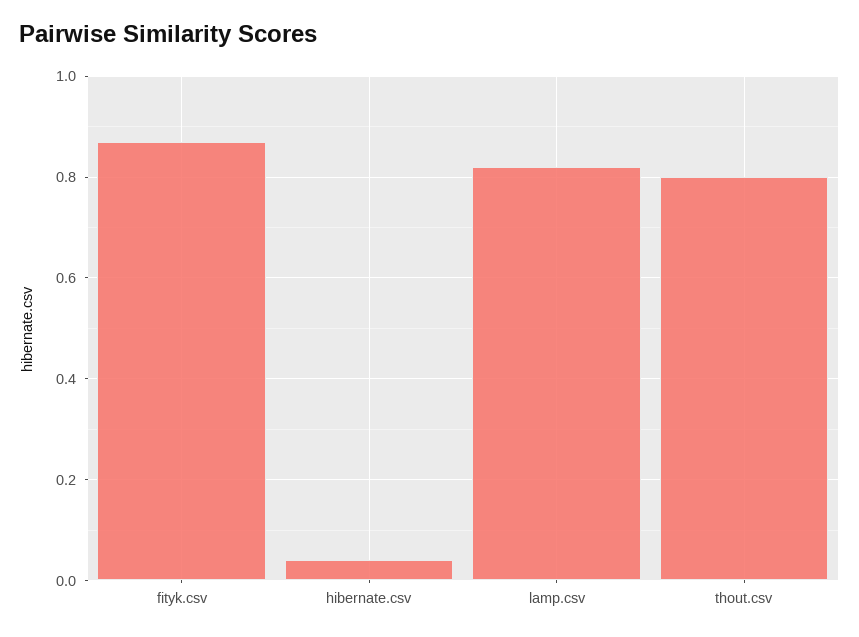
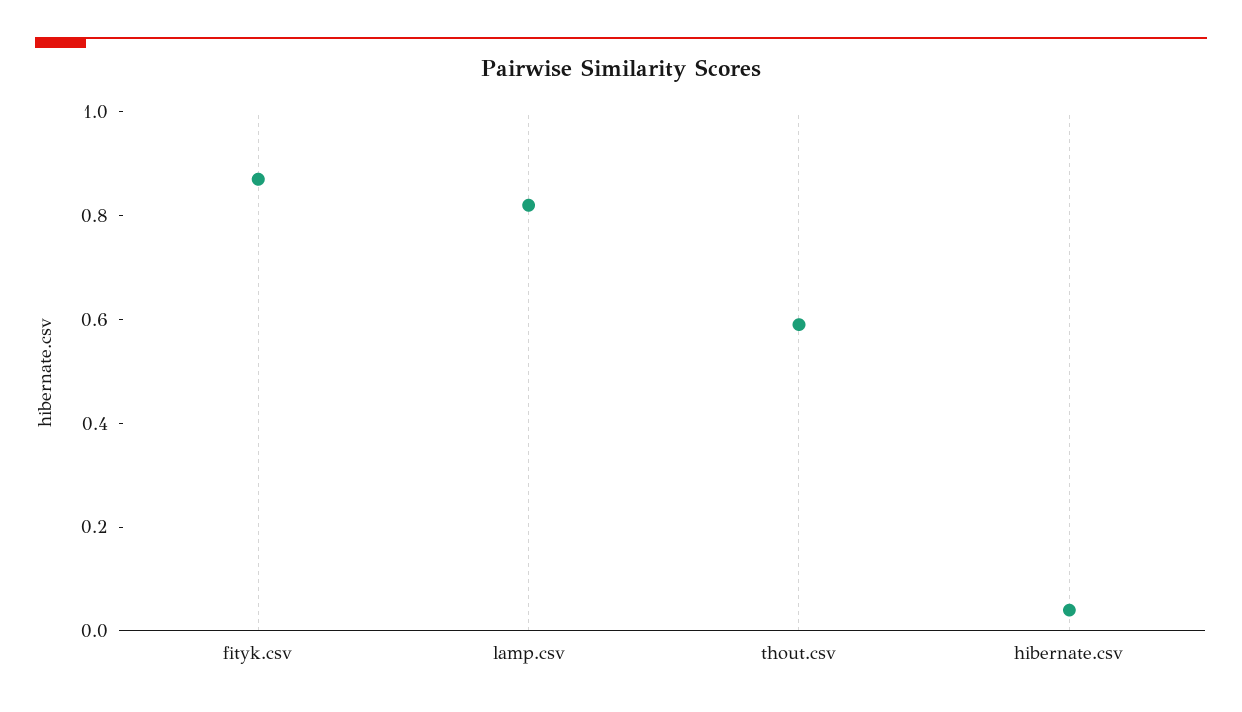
  {
    "fityk.csv": 0.85,
    "hibernate.csv": 0.05,
    "lamp.csv": 0.8,
-   "thout.csv": 0.8
+   "thout.csv": 0.6
  }

